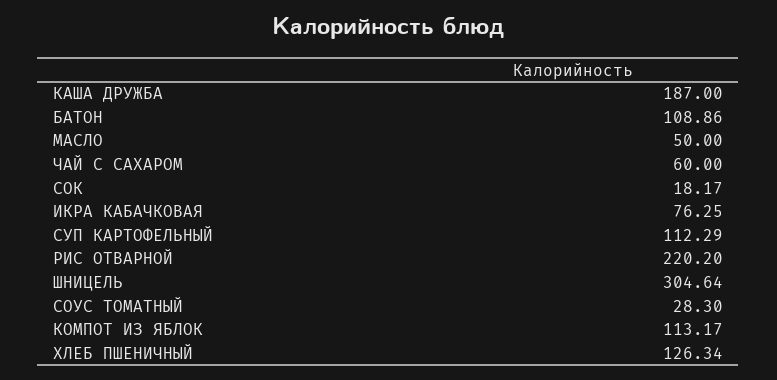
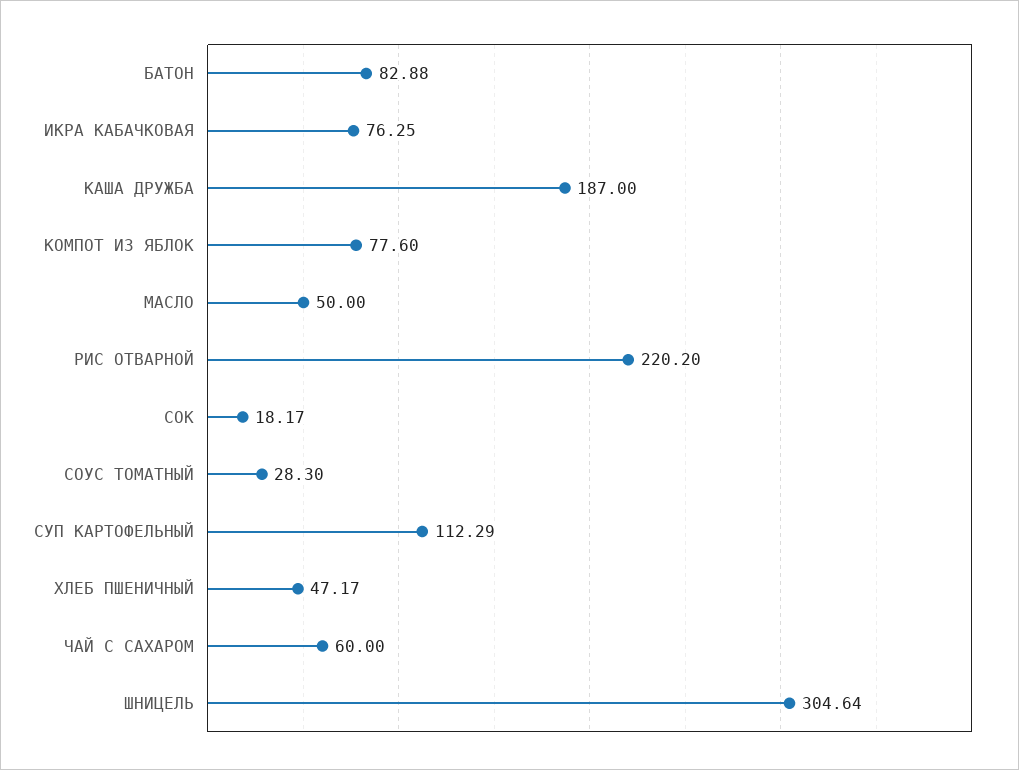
  {
    "КАША ДРУЖБА": 187,
-   "БАТОН": 108.86,
+   "БАТОН": 82.88,
    "МАСЛО": 50,
    "ЧАЙ С САХАРОМ": 60,
    "СОК": 18.17,
    "ИКРА КАБАЧКОВАЯ": 76.25,
    "СУП КАРТОФЕЛЬНЫЙ": 112.29,
    "РИС ОТВАРНОЙ": 220.2,
    "ШНИЦЕЛЬ": 304.64,
    "СОУС ТОМАТНЫЙ": 28.3,
-   "КОМПОТ ИЗ ЯБЛОК": 113.17,
+   "КОМПОТ ИЗ ЯБЛОК": 77.6,
-   "ХЛЕБ ПШЕНИЧНЫЙ": 126.34
+   "ХЛЕБ ПШЕНИЧНЫЙ": 47.17
  }

